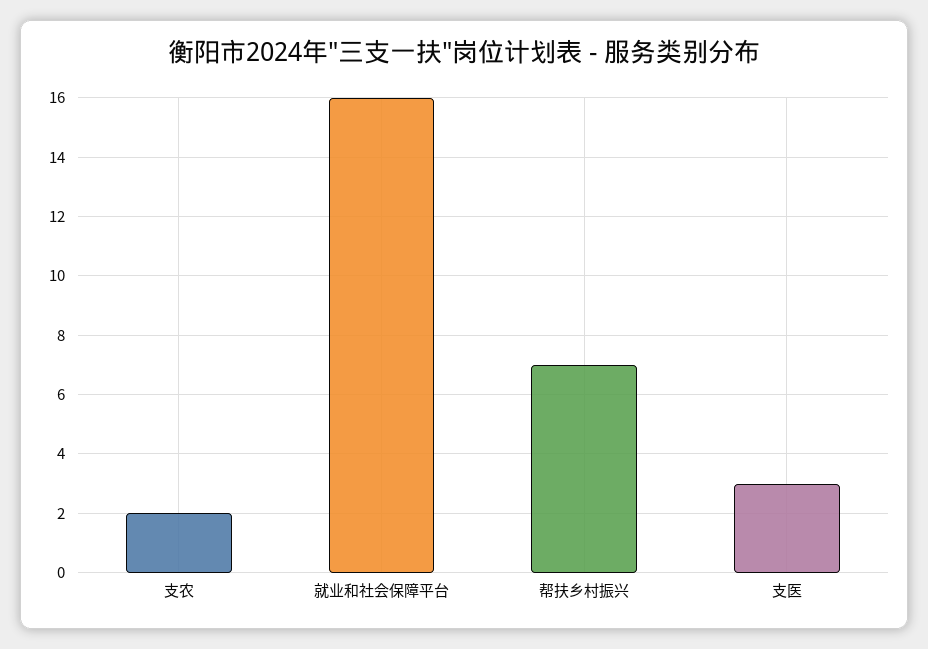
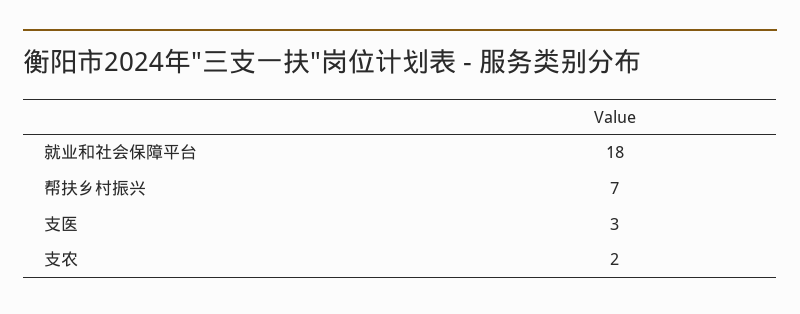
  {
    "支农": 2,
-   "就业和社会保障平台": 16,
+   "就业和社会保障平台": 18,
    "帮扶乡村振兴": 7,
    "支医": 3
  }

